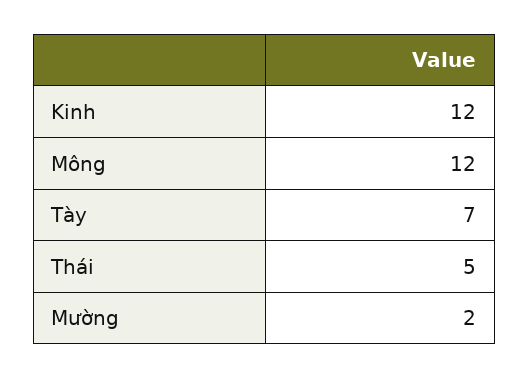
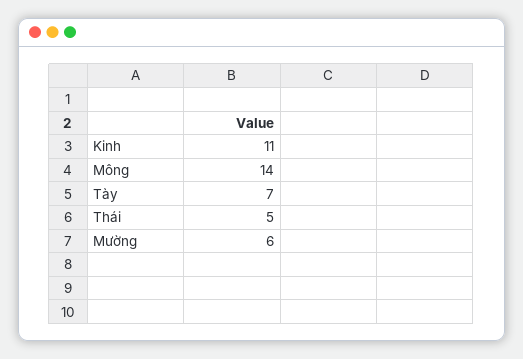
  {
-   "Kinh": 12,
+   "Kinh": 11,
-   "Mông": 12,
+   "Mông": 14,
    "Tày": 7,
    "Thái": 5,
-   "Mường": 2
+   "Mường": 6
  }

